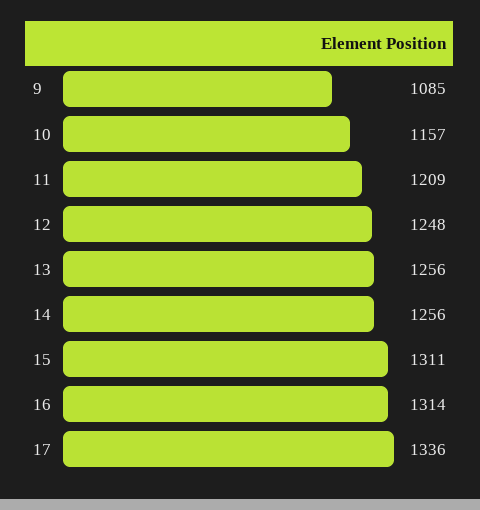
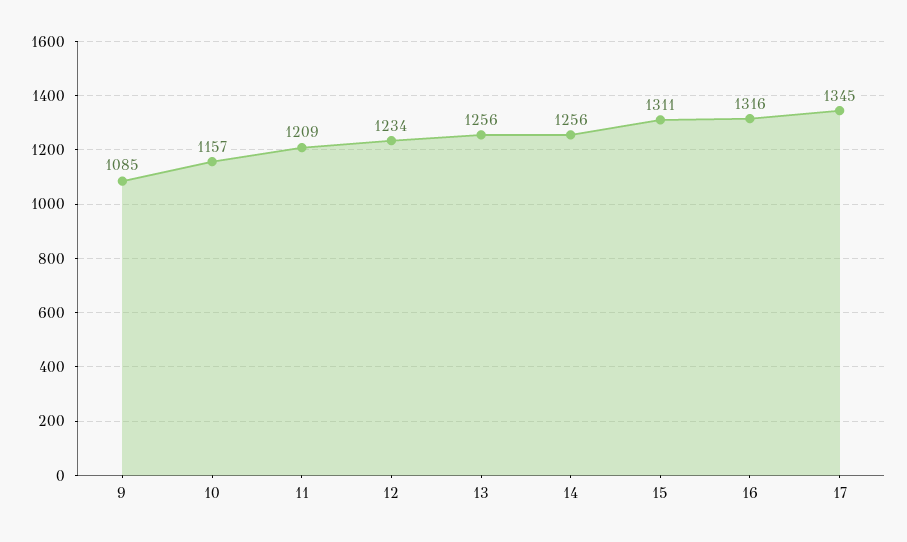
  {
    "9": 1085,
    "10": 1157,
    "11": 1209,
-   "12": 1248,
+   "12": 1234,
    "13": 1256,
    "14": 1256,
    "15": 1311,
-   "16": 1314,
+   "16": 1316,
-   "17": 1336
+   "17": 1345
  }

